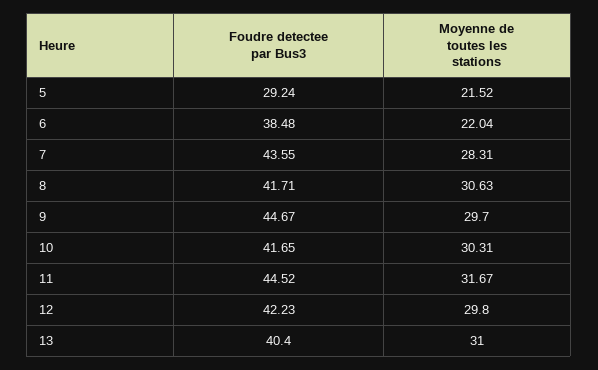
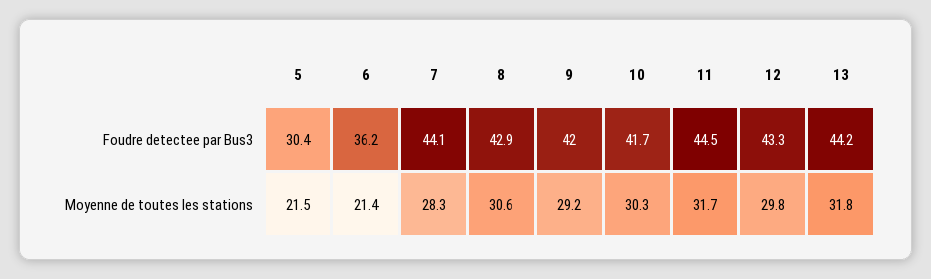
  {
    "Foudre detectee par Bus3": {
-     "5": 29.24,
+     "5": 30.4,
-     "6": 38.48,
+     "6": 36.2,
-     "7": 43.55,
+     "7": 44.1,
-     "8": 41.71,
+     "8": 42.9,
-     "9": 44.67,
+     "9": 42,
      "10": 41.65,
      "11": 44.52,
-     "12": 42.23,
+     "12": 43.3,
-     "13": 40.4
+     "13": 44.2
    },
    "Moyenne de toutes les stations": {
      "5": 21.52,
-     "6": 22.04,
+     "6": 21.4,
      "7": 28.31,
      "8": 30.63,
-     "9": 29.7,
+     "9": 29.2,
      "10": 30.31,
      "11": 31.67,
      "12": 29.8,
-     "13": 31
+     "13": 31.8
    }
  }

